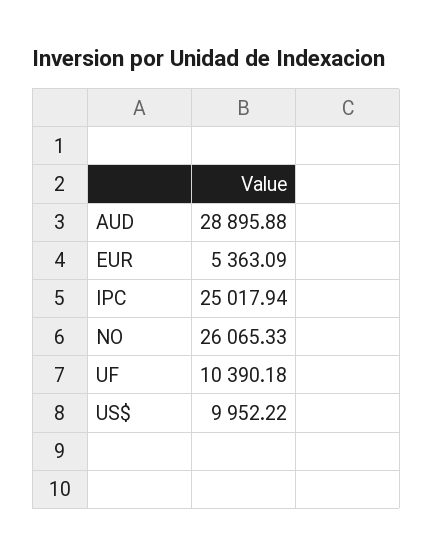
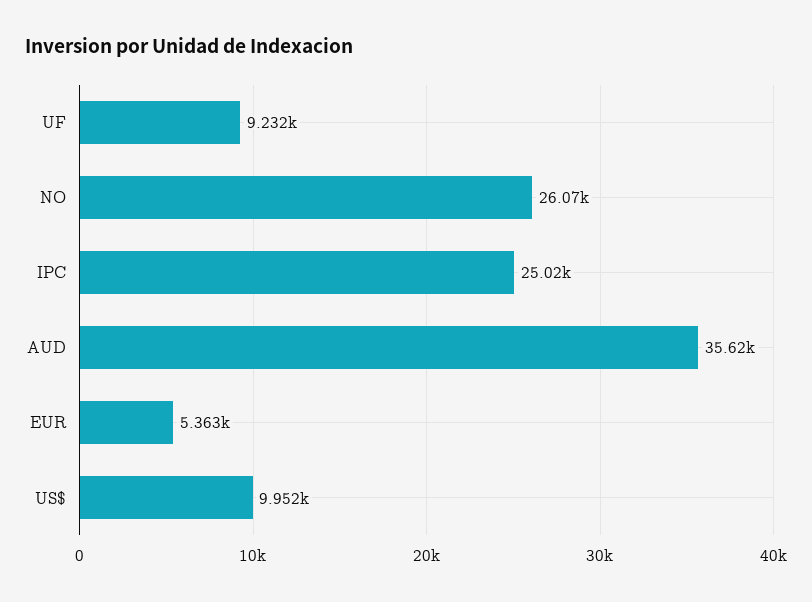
  {
-   "AUD": 28895.88,
+   "AUD": 35620,
    "EUR": 5363.09,
    "IPC": 25017.94,
    "NO": 26065.33,
-   "UF": 10390.18,
+   "UF": 9232,
    "US$": 9952.22
  }

